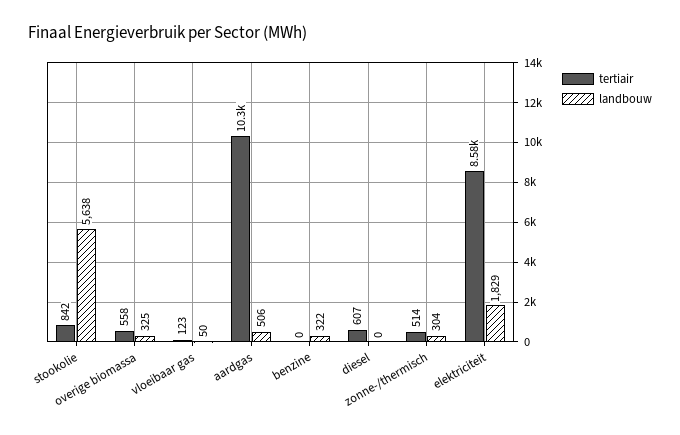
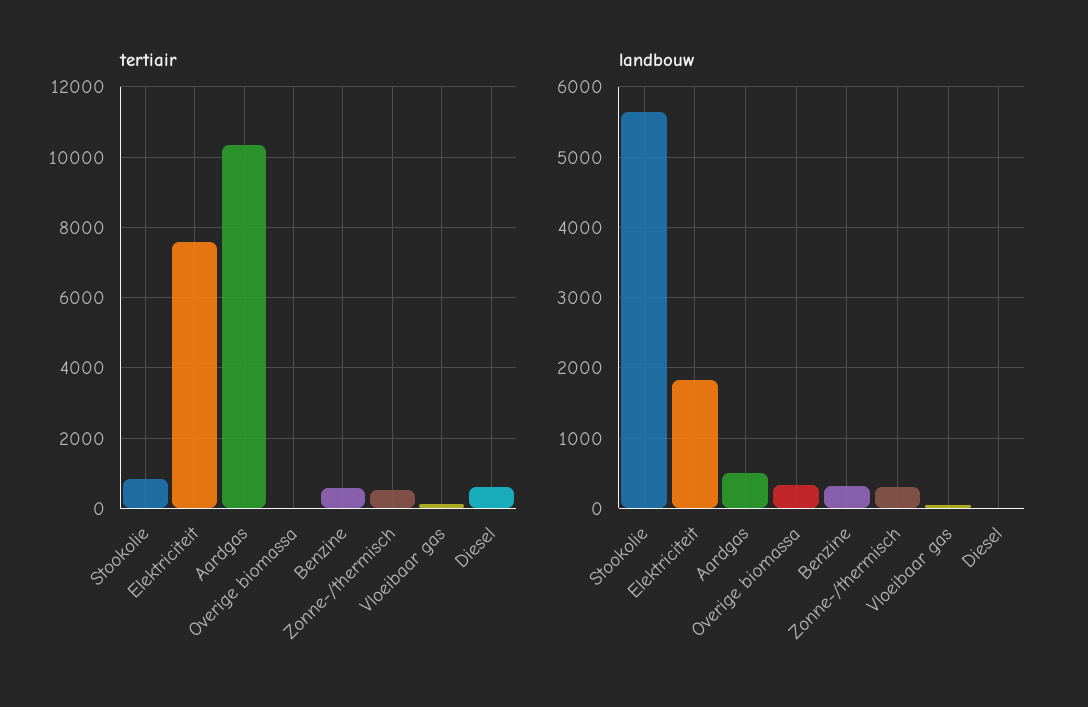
  {
    "tertiair": {
      "stookolie": 842,
-     "overige biomassa": 558,
+     "overige biomassa": 0,
      "vloeibaar gas": 123,
      "aardgas": 10300,
-     "benzine": 0,
+     "benzine": 600,
      "diesel": 607,
      "zonne-/thermisch": 514,
-     "elektriciteit": 8580
+     "elektriciteit": 7600
    },
    "landbouw": {
      "stookolie": 5638,
      "overige biomassa": 325,
      "vloeibaar gas": 50,
      "aardgas": 506,
      "benzine": 322,
      "diesel": 0,
      "zonne-/thermisch": 304,
      "elektriciteit": 1829
    }
  }

